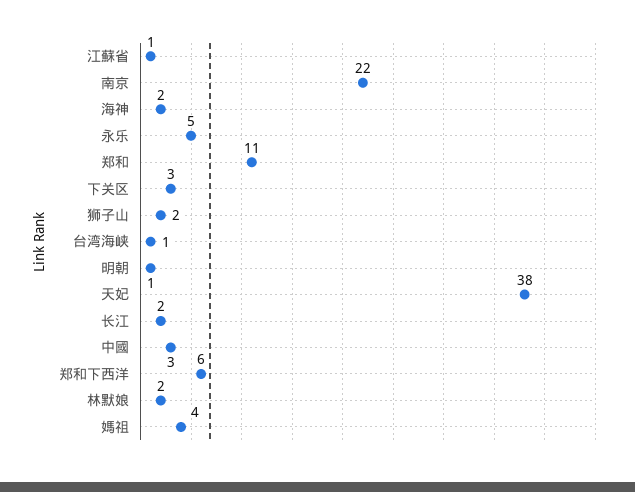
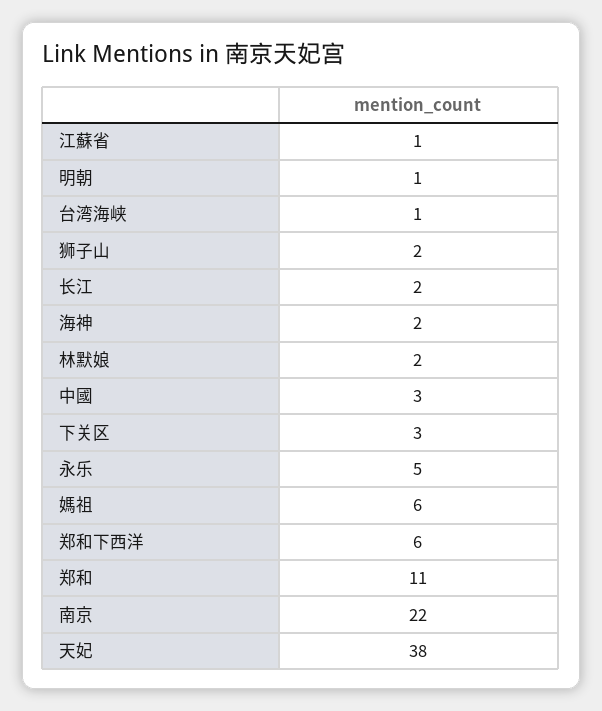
  {
    "江蘇省": 1,
    "南京": 22,
    "海神": 2,
    "永乐": 5,
    "郑和": 11,
    "下关区": 3,
    "狮子山": 2,
    "台湾海峡": 1,
    "明朝": 1,
    "天妃": 38,
    "长江": 2,
    "中國": 3,
    "郑和下西洋": 6,
    "林默娘": 2,
-   "媽祖": 4
+   "媽祖": 6
  }

